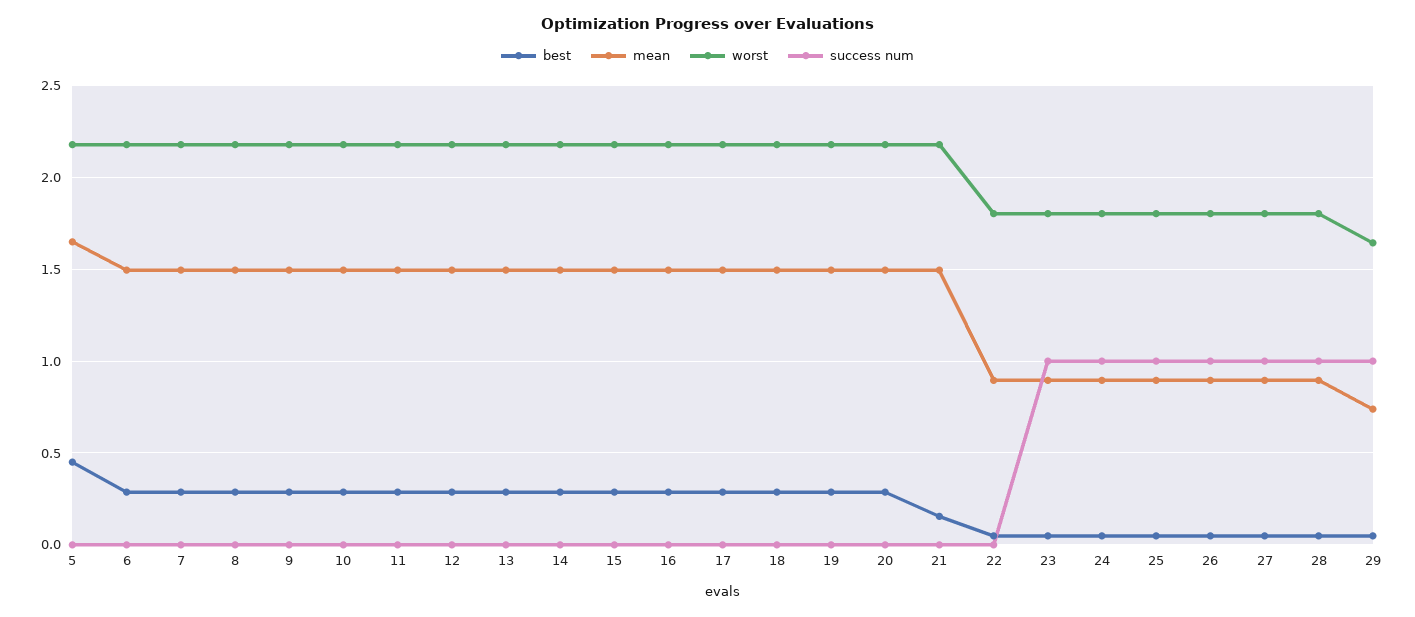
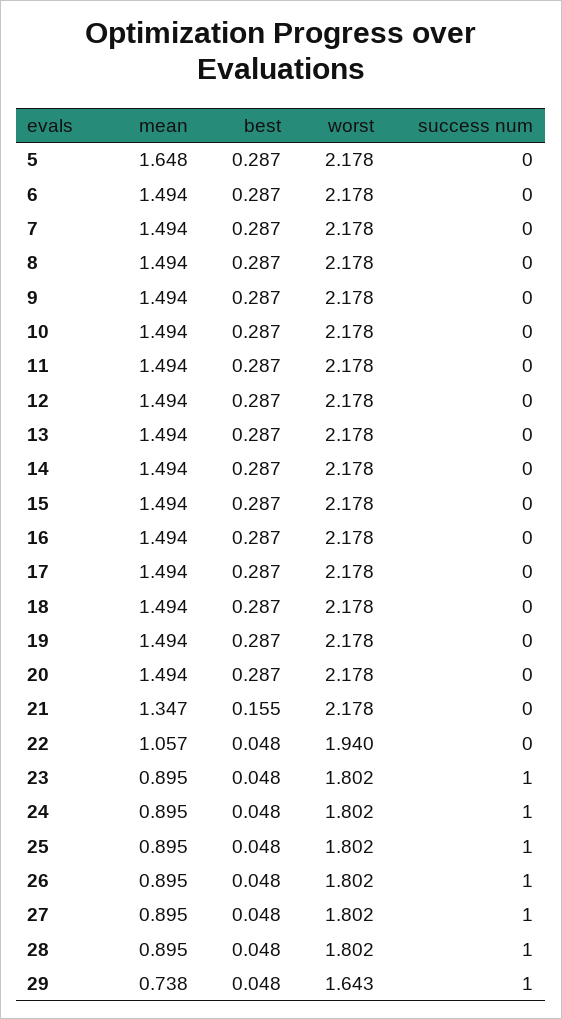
  {
    "best": {
-     "5": 0.45,
+     "5": 0.287,
      "6": 0.287,
      "7": 0.287,
      "8": 0.287,
      "9": 0.287,
      "10": 0.287,
      "11": 0.287,
      "12": 0.287,
      "13": 0.287,
      "14": 0.287,
      "15": 0.287,
      "16": 0.287,
      "17": 0.287,
      "18": 0.287,
      "19": 0.287,
      "20": 0.287,
      "21": 0.155,
      "22": 0.048,
      "23": 0.048,
      "24": 0.048,
      "25": 0.048,
      "26": 0.048,
      "27": 0.048,
      "28": 0.048,
      "29": 0.048
    },
    "mean": {
      "5": 1.648,
      "6": 1.494,
      "7": 1.494,
      "8": 1.494,
      "9": 1.494,
      "10": 1.494,
      "11": 1.494,
      "12": 1.494,
      "13": 1.494,
      "14": 1.494,
      "15": 1.494,
      "16": 1.494,
      "17": 1.494,
      "18": 1.494,
      "19": 1.494,
      "20": 1.494,
-     "21": 1.5,
+     "21": 1.347,
-     "22": 0.9,
+     "22": 1.057,
      "23": 0.895,
      "24": 0.895,
      "25": 0.895,
      "26": 0.895,
      "27": 0.895,
      "28": 0.895,
      "29": 0.738
    },
    "worst": {
      "5": 2.178,
      "6": 2.178,
      "7": 2.178,
      "8": 2.178,
      "9": 2.178,
      "10": 2.178,
      "11": 2.178,
      "12": 2.178,
      "13": 2.178,
      "14": 2.178,
      "15": 2.178,
      "16": 2.178,
      "17": 2.178,
      "18": 2.178,
      "19": 2.178,
      "20": 2.178,
      "21": 2.178,
-     "22": 1.8,
+     "22": 1.94,
      "23": 1.802,
      "24": 1.802,
      "25": 1.802,
      "26": 1.802,
      "27": 1.802,
      "28": 1.802,
      "29": 1.643
    },
    "success num": {
      "5": 0,
      "6": 0,
      "7": 0,
      "8": 0,
      "9": 0,
      "10": 0,
      "11": 0,
      "12": 0,
      "13": 0,
      "14": 0,
      "15": 0,
      "16": 0,
      "17": 0,
      "18": 0,
      "19": 0,
      "20": 0,
      "21": 0,
      "22": 0,
      "23": 1,
      "24": 1,
      "25": 1,
      "26": 1,
      "27": 1,
      "28": 1,
      "29": 1
    }
  }

